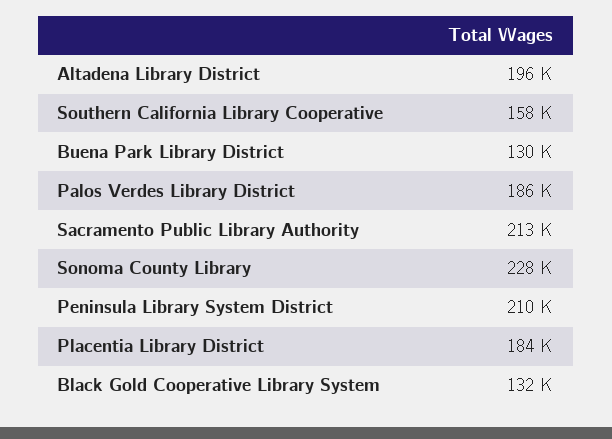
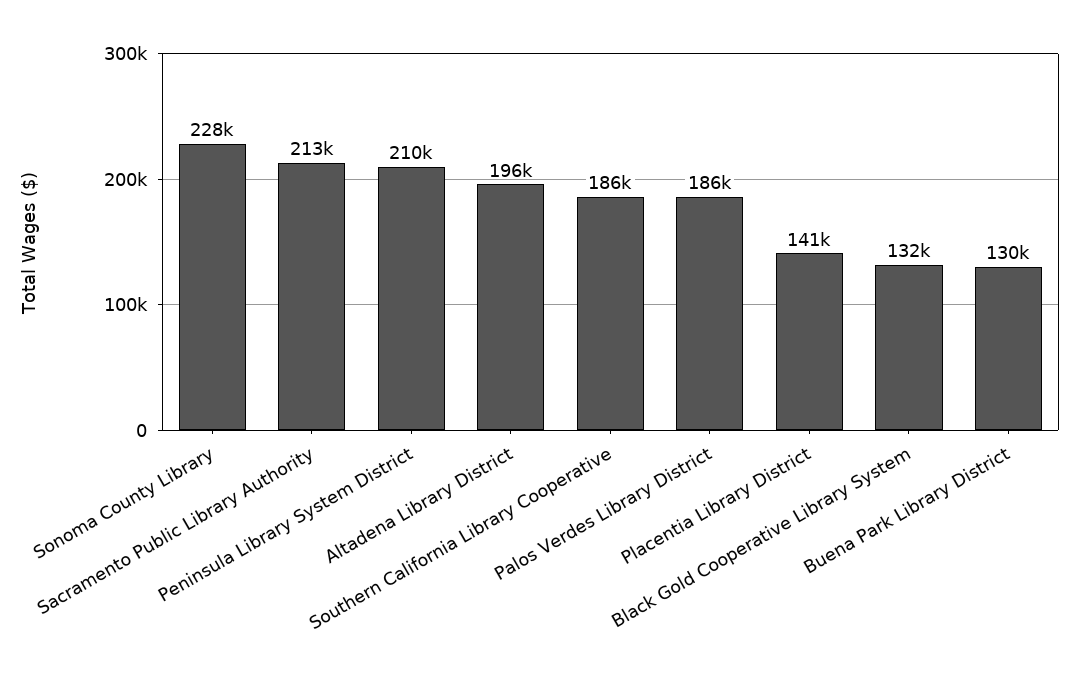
  {
    "Altadena Library District": 196000,
-   "Southern California Library Cooperative": 158000,
+   "Southern California Library Cooperative": 186000,
    "Buena Park Library District": 130000,
    "Palos Verdes Library District": 186000,
    "Sacramento Public Library Authority": 213000,
    "Sonoma County Library": 228000,
    "Peninsula Library System District": 210000,
-   "Placentia Library District": 184000,
+   "Placentia Library District": 141000,
    "Black Gold Cooperative Library System": 132000
  }

